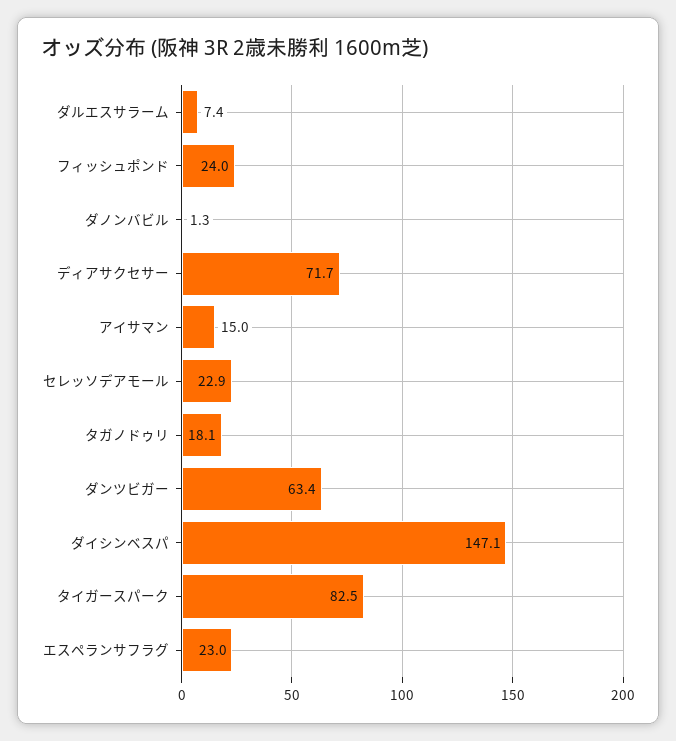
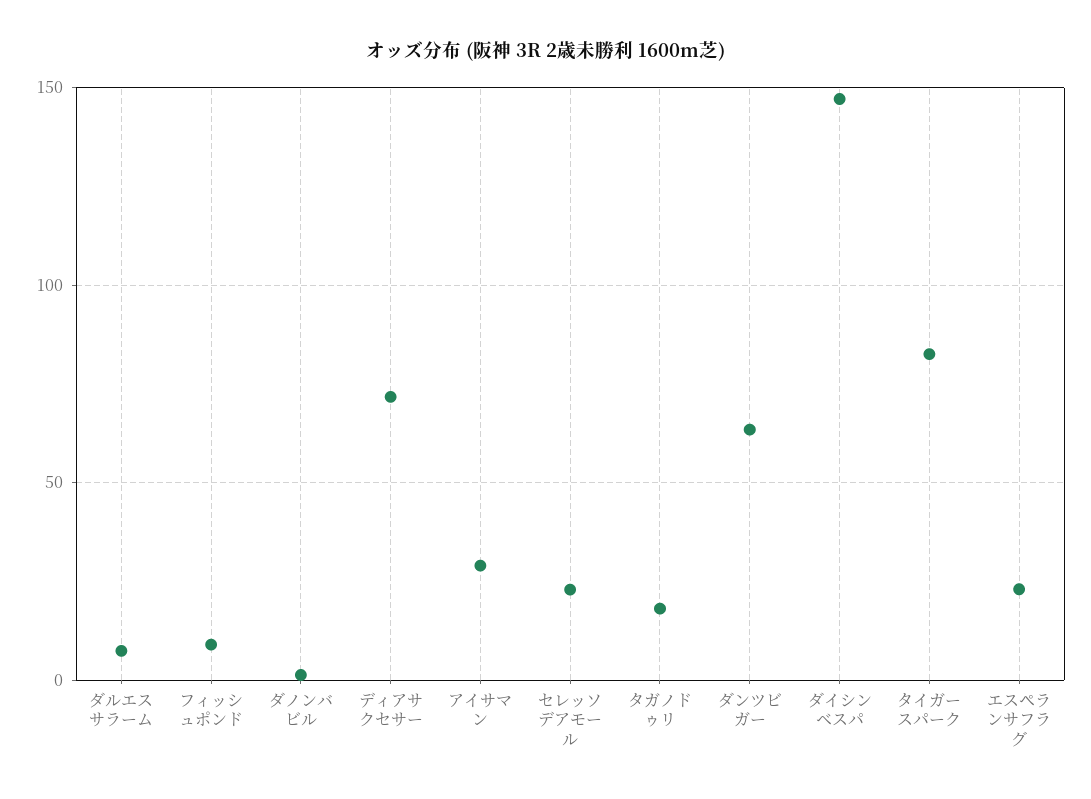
  {
    "ダルエスサラーム": 7.4,
-   "フィッシュポンド": 24,
+   "フィッシュポンド": 10,
    "ダノンバビル": 1.3,
    "ディアサクセサー": 71.7,
-   "アイサマン": 15,
+   "アイサマン": 30,
    "セレッソデアモール": 22.9,
    "タガノドゥリ": 18.1,
    "ダンツビガー": 63.4,
    "ダイシンベスパ": 147.1,
    "タイガースパーク": 82.5,
    "エスペランサフラグ": 23
  }

